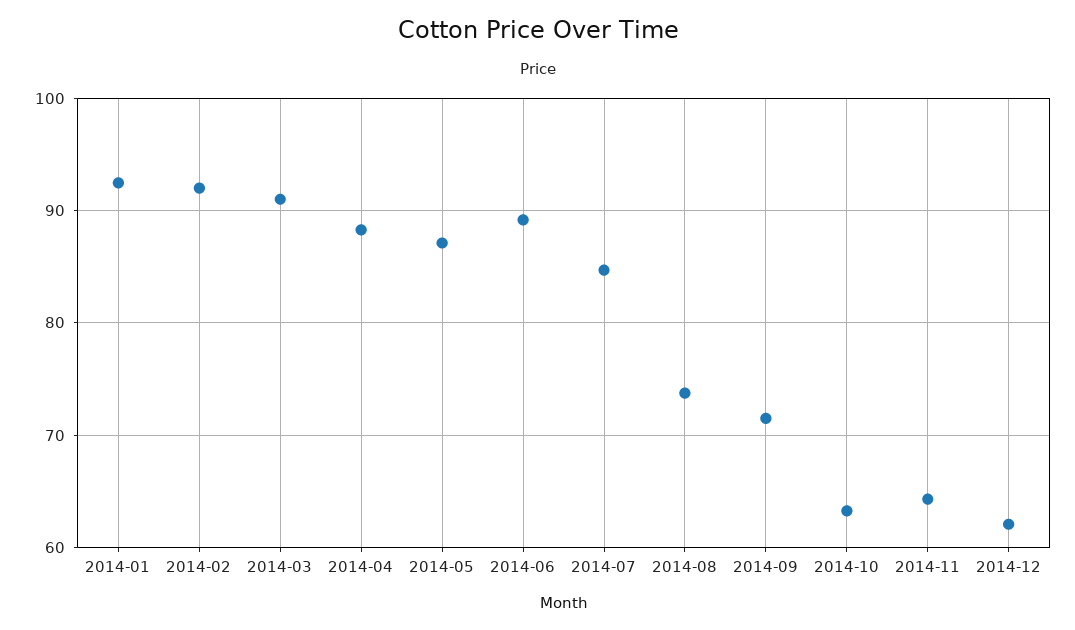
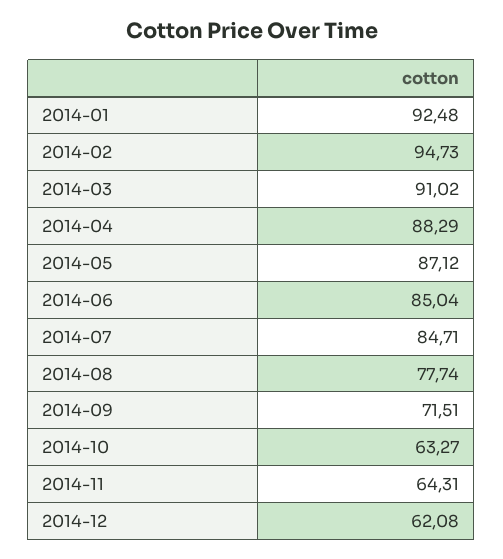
  {
    "2014-01": 92.48,
-   "2014-02": 92,
+   "2014-02": 94.73,
    "2014-03": 91.02,
    "2014-04": 88.29,
    "2014-05": 87.12,
-   "2014-06": 89,
+   "2014-06": 85.04,
    "2014-07": 84.71,
-   "2014-08": 74,
+   "2014-08": 77.74,
    "2014-09": 71.51,
    "2014-10": 63.27,
    "2014-11": 64.31,
    "2014-12": 62.08
  }

